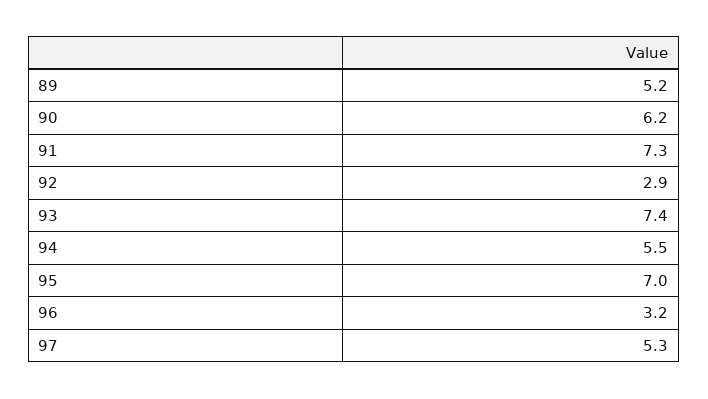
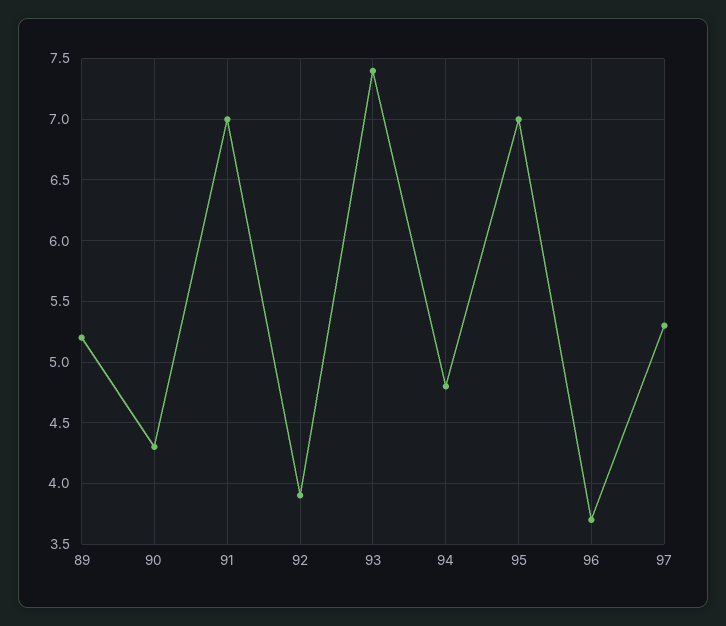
  {
    "89": 5.2,
-   "90": 6.2,
+   "90": 4.3,
-   "91": 7.3,
+   "91": 7,
-   "92": 2.9,
+   "92": 3.9,
    "93": 7.4,
-   "94": 5.5,
+   "94": 4.8,
    "95": 7,
-   "96": 3.2,
+   "96": 3.7,
    "97": 5.3
  }

